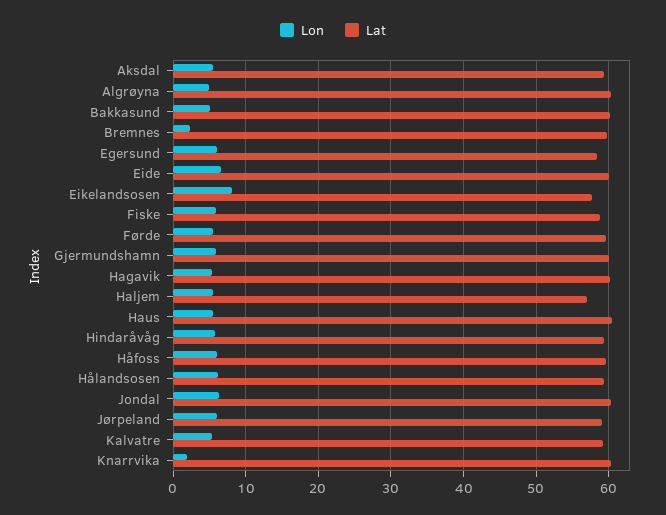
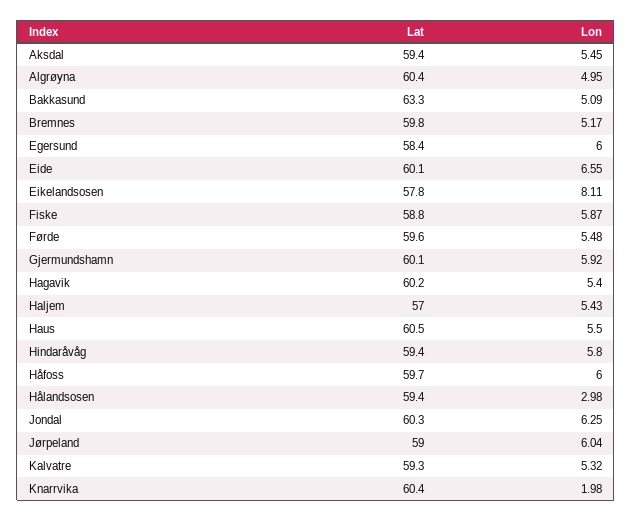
  {
    "Lon": {
      "Aksdal": 5.45,
      "Algrøyna": 4.95,
      "Bakkasund": 5.09,
-     "Bremnes": 2,
+     "Bremnes": 5.17,
      "Egersund": 6,
      "Eide": 6.55,
      "Eikelandsosen": 8.11,
      "Fiske": 5.87,
      "Førde": 5.48,
      "Gjermundshamn": 5.92,
      "Hagavik": 5.4,
      "Haljem": 5.43,
      "Haus": 5.5,
      "Hindaråvåg": 5.8,
      "Håfoss": 6,
-     "Hålandsosen": 6,
+     "Hålandsosen": 2.98,
      "Jondal": 6.25,
      "Jørpeland": 6.04,
      "Kalvatre": 5.32,
      "Knarrvika": 1.98
    },
    "Lat": {
      "Aksdal": 59.4,
      "Algrøyna": 60.4,
-     "Bakkasund": 60,
+     "Bakkasund": 63.3,
      "Bremnes": 59.8,
      "Egersund": 58.4,
      "Eide": 60.1,
      "Eikelandsosen": 57.8,
      "Fiske": 58.8,
      "Førde": 59.6,
      "Gjermundshamn": 60.1,
      "Hagavik": 60.2,
      "Haljem": 57,
      "Haus": 60.5,
      "Hindaråvåg": 59.4,
      "Håfoss": 59.7,
      "Hålandsosen": 59.4,
      "Jondal": 60.3,
      "Jørpeland": 59,
      "Kalvatre": 59.3,
      "Knarrvika": 60.4
    }
  }

